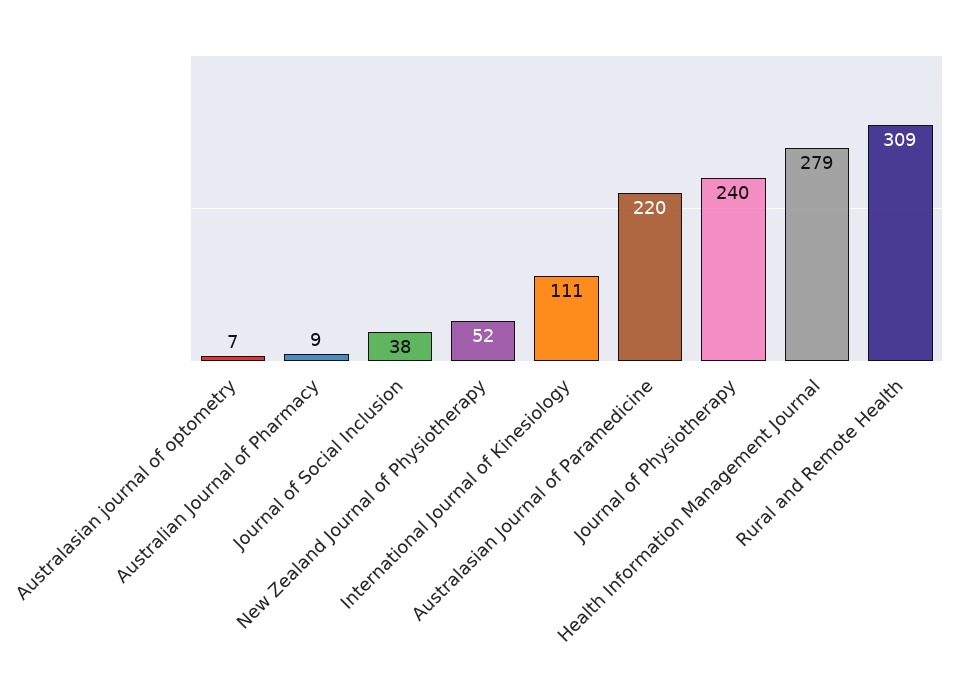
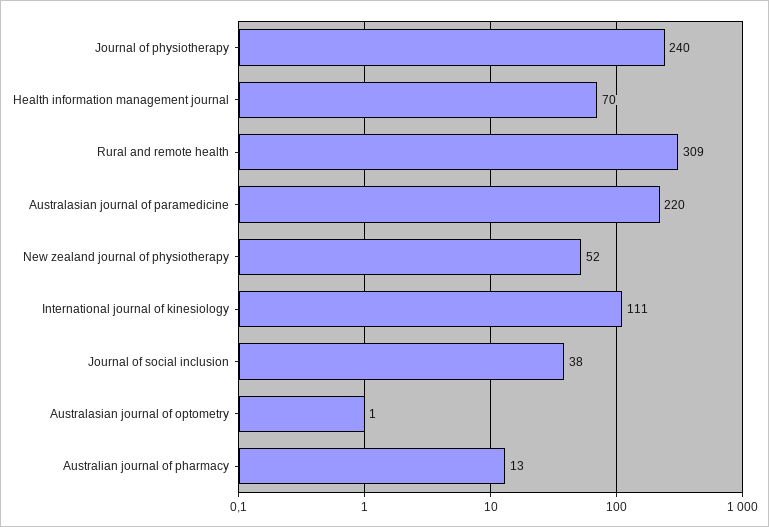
  {
-   "Australasian journal of optometry": 7,
+   "Australasian journal of optometry": 1,
-   "Australian Journal of Pharmacy": 9,
+   "Australian Journal of Pharmacy": 13,
    "Journal of Social Inclusion": 38,
    "New Zealand Journal of Physiotherapy": 52,
    "International Journal of Kinesiology": 111,
    "Australasian Journal of Paramedicine": 220,
    "Journal of Physiotherapy": 240,
-   "Health Information Management Journal": 279,
+   "Health Information Management Journal": 70,
    "Rural and Remote Health": 309
  }

